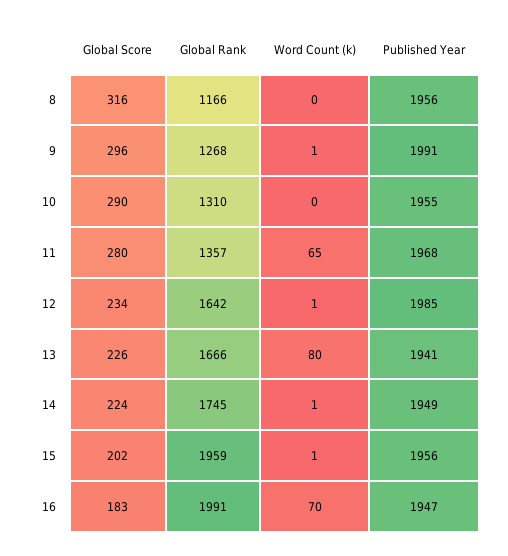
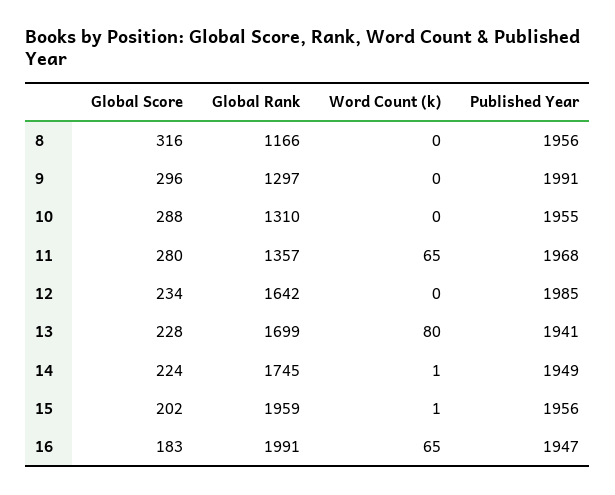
  {
    "Global Score": {
      "8": 316,
      "9": 296,
-     "10": 290,
+     "10": 288,
      "11": 280,
      "12": 234,
-     "13": 226,
+     "13": 228,
      "14": 224,
      "15": 202,
      "16": 183
    },
    "Global Rank": {
      "8": 1166,
-     "9": 1268,
+     "9": 1297,
      "10": 1310,
      "11": 1357,
      "12": 1642,
-     "13": 1666,
+     "13": 1699,
      "14": 1745,
      "15": 1959,
      "16": 1991
    },
    "Word Count (k)": {
      "8": 0,
-     "9": 1,
+     "9": 0,
      "10": 0,
      "11": 65,
-     "12": 1,
+     "12": 0,
      "13": 80,
      "14": 1,
      "15": 1,
-     "16": 70
+     "16": 65
    },
    "Published Year": {
      "8": 1956,
      "9": 1991,
      "10": 1955,
      "11": 1968,
      "12": 1985,
      "13": 1941,
      "14": 1949,
      "15": 1956,
      "16": 1947
    }
  }

